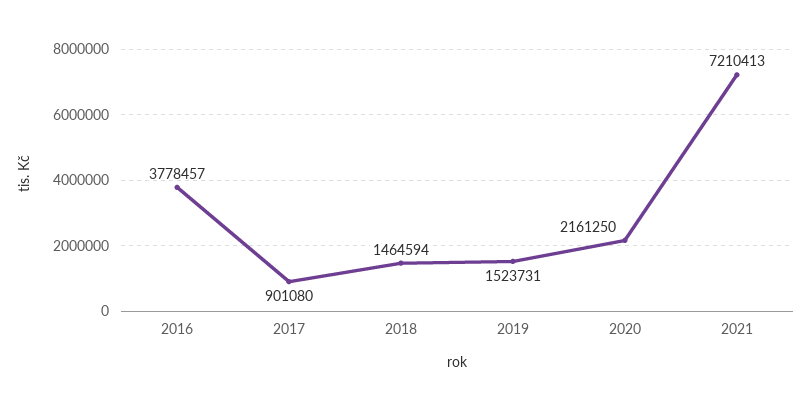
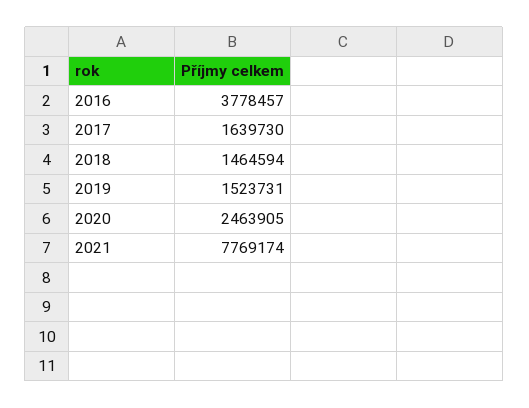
  {
    "2016": 3778457,
-   "2017": 901080,
+   "2017": 1639730,
    "2018": 1464594,
    "2019": 1523731,
-   "2020": 2161250,
+   "2020": 2463905,
-   "2021": 7210413
+   "2021": 7769174
  }

